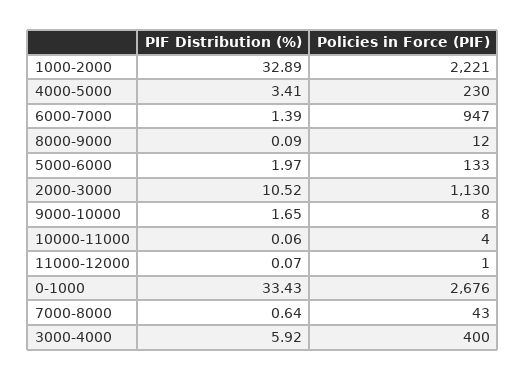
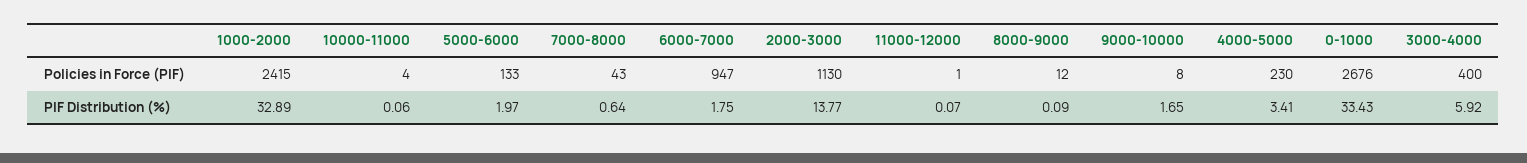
  {
    "PIF Distribution (%)": {
      "1000-2000": 32.89,
      "4000-5000": 3.41,
-     "6000-7000": 1.39,
+     "6000-7000": 1.75,
      "8000-9000": 0.09,
      "5000-6000": 1.97,
-     "2000-3000": 10.52,
+     "2000-3000": 13.77,
      "9000-10000": 1.65,
      "10000-11000": 0.06,
      "11000-12000": 0.07,
      "0-1000": 33.43,
      "7000-8000": 0.64,
      "3000-4000": 5.92
    },
    "Policies in Force (PIF)": {
-     "1000-2000": 2221,
+     "1000-2000": 2415,
      "4000-5000": 230,
      "6000-7000": 947,
      "8000-9000": 12,
      "5000-6000": 133,
      "2000-3000": 1130,
      "9000-10000": 8,
      "10000-11000": 4,
      "11000-12000": 1,
      "0-1000": 2676,
      "7000-8000": 43,
      "3000-4000": 400
    }
  }

